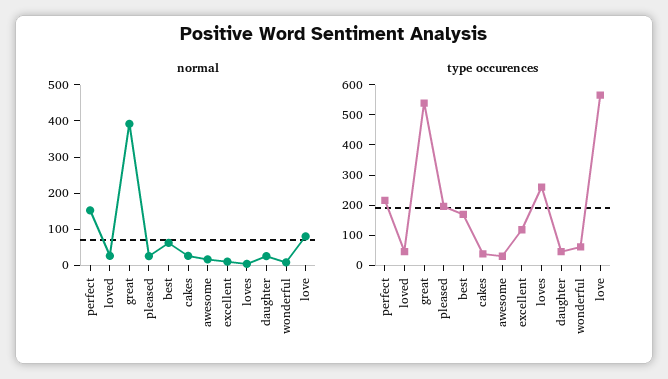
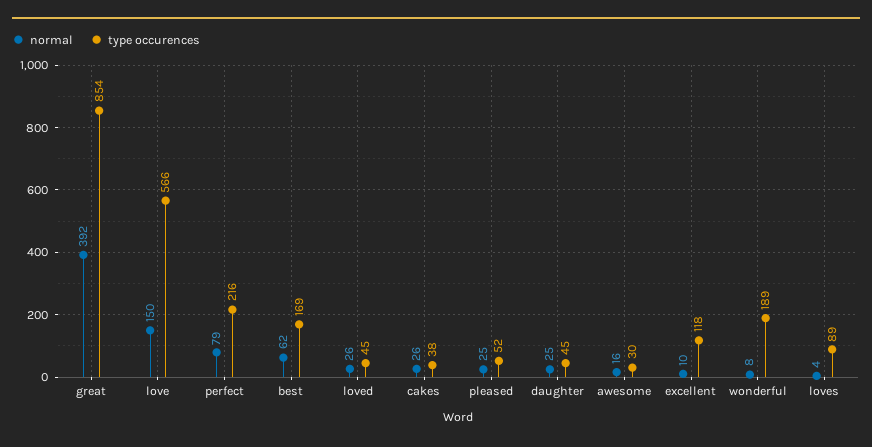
  {
    "normal": {
-     "perfect": 150,
+     "perfect": 79,
      "loved": 26,
      "great": 392,
      "pleased": 25,
      "best": 62,
      "cakes": 26,
      "awesome": 16,
      "excellent": 10,
      "loves": 4,
      "daughter": 25,
      "wonderful": 8,
-     "love": 75
+     "love": 150
    },
    "type occurences": {
      "perfect": 216,
      "loved": 45,
-     "great": 550,
+     "great": 854,
-     "pleased": 200,
+     "pleased": 52,
      "best": 169,
      "cakes": 38,
      "awesome": 30,
      "excellent": 118,
-     "loves": 250,
+     "loves": 89,
      "daughter": 45,
-     "wonderful": 50,
+     "wonderful": 189,
      "love": 566
    }
  }

